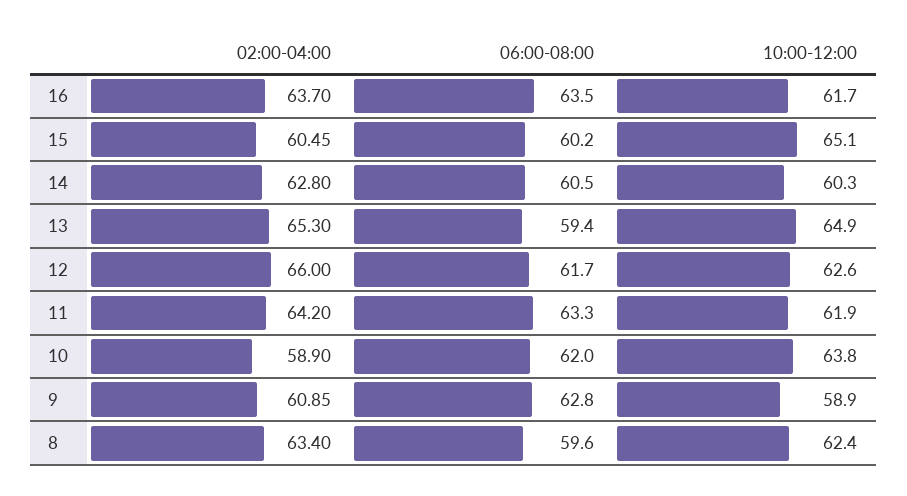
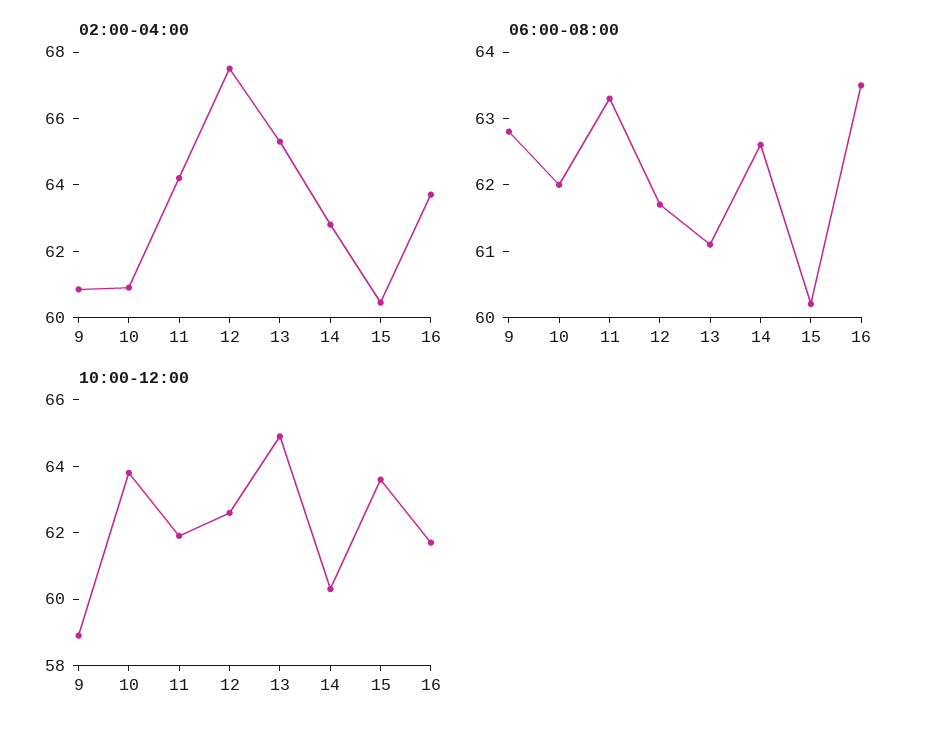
  {
    "02:00-04:00": {
      "16": 63.7,
      "15": 60.45,
      "14": 62.8,
      "13": 65.3,
-     "12": 66,
+     "12": 67.5,
      "11": 64.2,
-     "10": 58.9,
+     "10": 61,
-     "9": 60.85,
+     "9": 60.85
-     "8": 63.4
    },
    "06:00-08:00": {
      "16": 63.5,
      "15": 60.2,
-     "14": 60.5,
+     "14": 62.5,
-     "13": 59.4,
+     "13": 61,
      "12": 61.7,
      "11": 63.3,
      "10": 62,
-     "9": 62.8,
+     "9": 62.8
-     "8": 59.6
    },
    "10:00-12:00": {
      "16": 61.7,
-     "15": 65.1,
+     "15": 63.5,
      "14": 60.3,
      "13": 64.9,
      "12": 62.6,
      "11": 61.9,
      "10": 63.8,
-     "9": 58.9,
+     "9": 58.9
-     "8": 62.4
    }
  }

